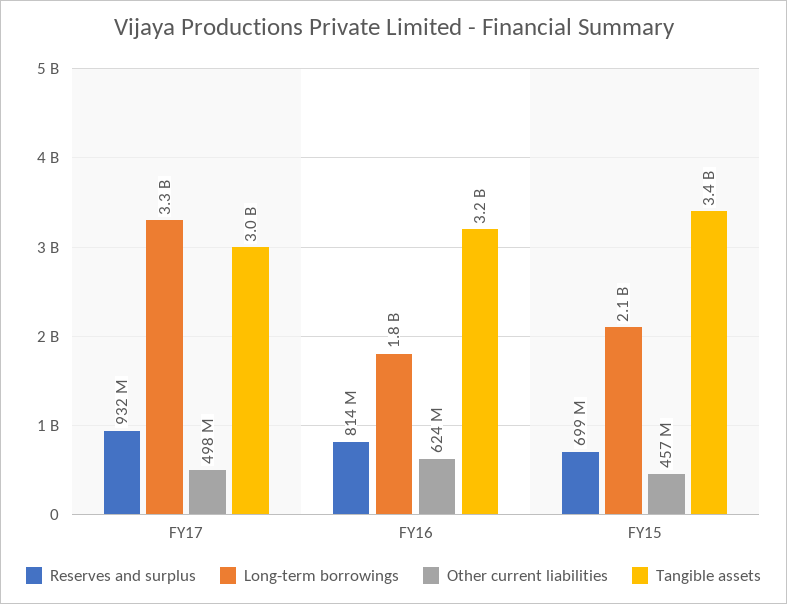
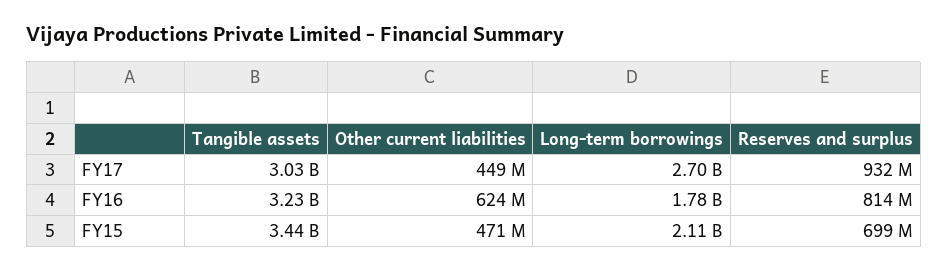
  {
    "Reserves and surplus": {
      "FY17": 932000000,
      "FY16": 814000000,
      "FY15": 699000000
    },
    "Long-term borrowings": {
-     "FY17": 3300000000,
+     "FY17": 2700000000,
      "FY16": 1780000000,
      "FY15": 2110000000
    },
    "Other current liabilities": {
-     "FY17": 498000000,
+     "FY17": 449000000,
      "FY16": 624000000,
-     "FY15": 457000000
+     "FY15": 471000000
    },
    "Tangible assets": {
      "FY17": 3030000000,
      "FY16": 3230000000,
      "FY15": 3440000000
    }
  }

